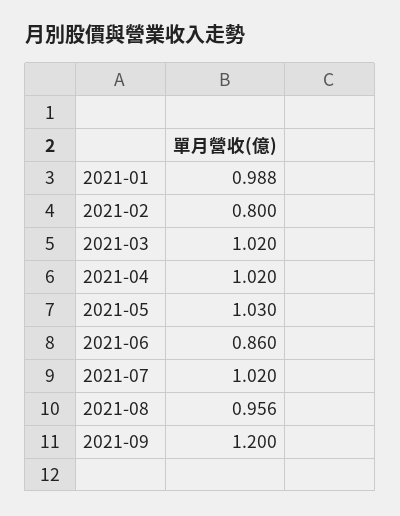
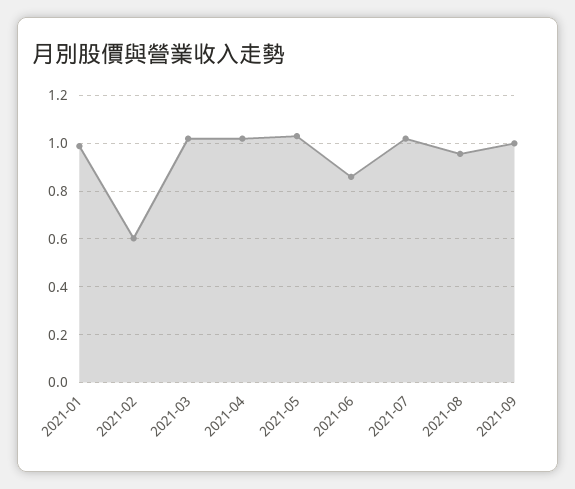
  {
    "2021-01": 0.988,
-   "2021-02": 0.8,
+   "2021-02": 0.6,
    "2021-03": 1.02,
    "2021-04": 1.02,
    "2021-05": 1.03,
    "2021-06": 0.86,
    "2021-07": 1.02,
    "2021-08": 0.956,
-   "2021-09": 1.2
+   "2021-09": 1
  }

